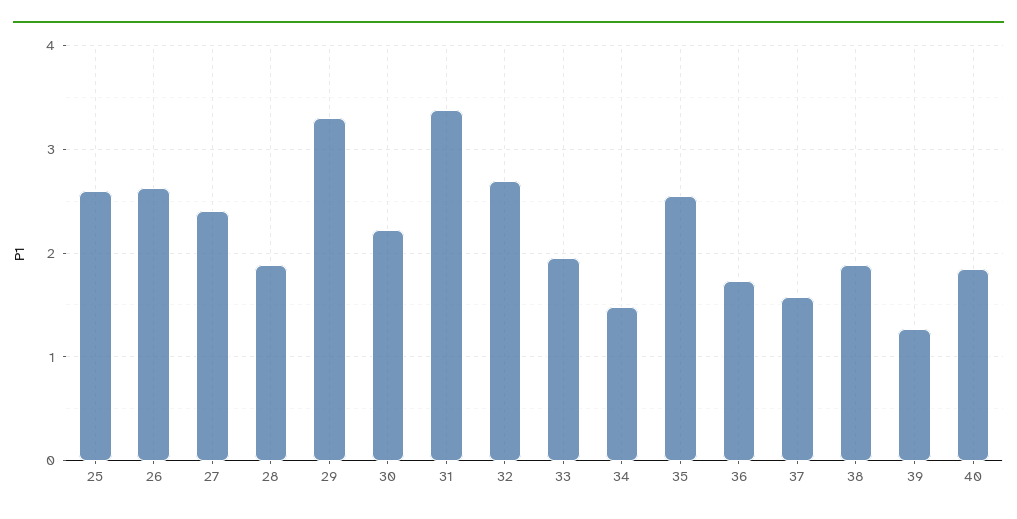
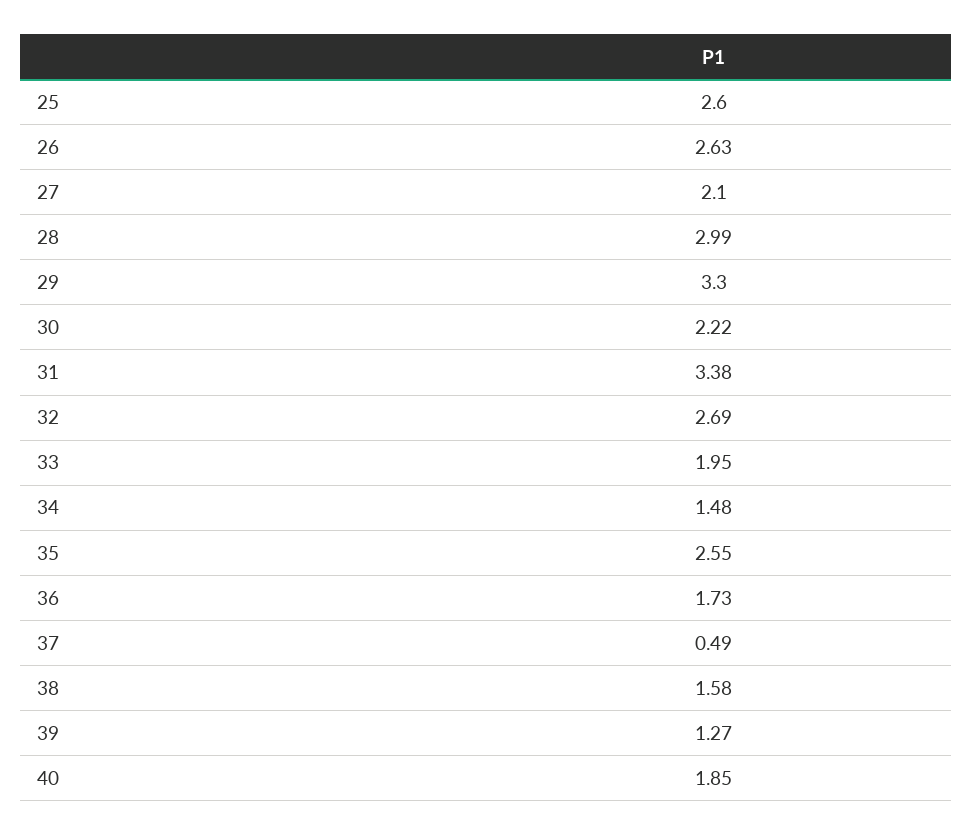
  {
    "25": 2.6,
    "26": 2.63,
-   "27": 2.4,
+   "27": 2.1,
-   "28": 1.9,
+   "28": 2.99,
    "29": 3.3,
    "30": 2.22,
    "31": 3.38,
    "32": 2.69,
    "33": 1.95,
    "34": 1.48,
    "35": 2.55,
    "36": 1.73,
-   "37": 1.6,
+   "37": 0.49,
-   "38": 1.9,
+   "38": 1.58,
    "39": 1.27,
    "40": 1.85
  }

